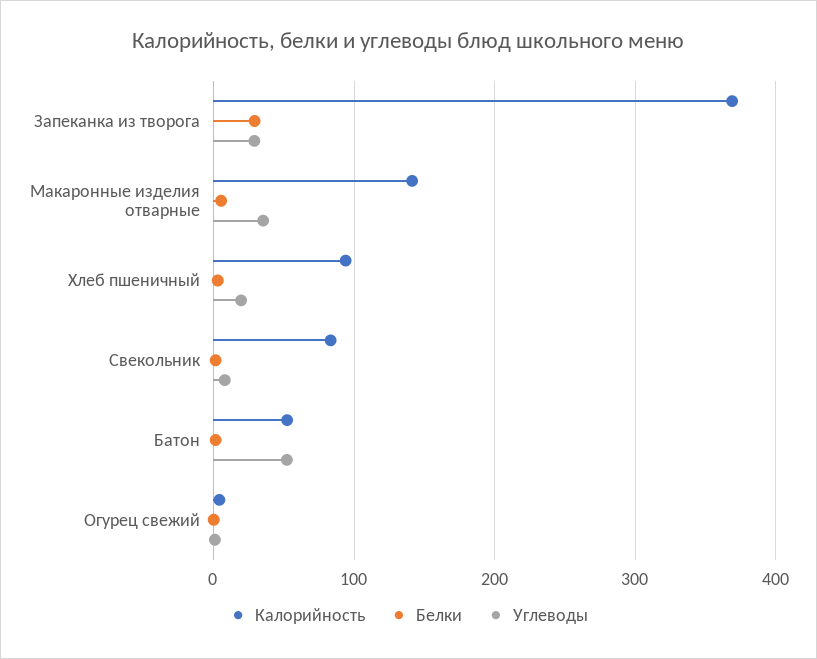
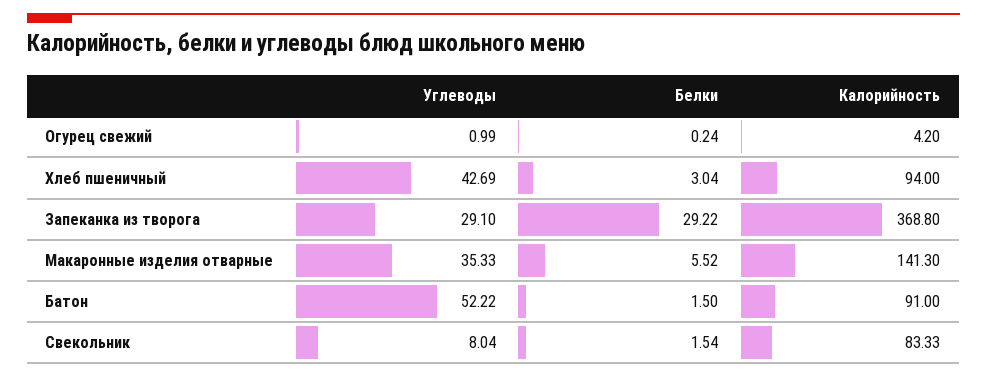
  {
    "Калорийность": {
      "Запеканка из творога": 368.8,
      "Макаронные изделия отварные": 141.3,
      "Хлеб пшеничный": 94,
      "Свекольник": 83.33,
-     "Батон": 50,
+     "Батон": 91,
      "Огурец свежий": 4.2
    },
    "Белки": {
      "Запеканка из творога": 29.22,
      "Макаронные изделия отварные": 5.52,
      "Хлеб пшеничный": 3.04,
      "Свекольник": 1.54,
      "Батон": 1.5,
      "Огурец свежий": 0.24
    },
    "Углеводы": {
      "Запеканка из творога": 29.1,
      "Макаронные изделия отварные": 35.33,
-     "Хлеб пшеничный": 20,
+     "Хлеб пшеничный": 42.69,
      "Свекольник": 8.04,
      "Батон": 52.22,
      "Огурец свежий": 0.99
    }
  }

